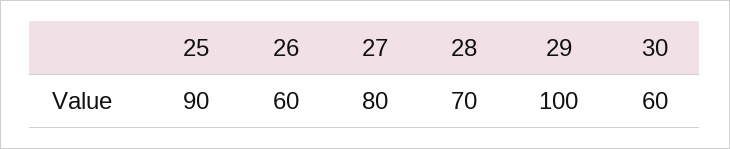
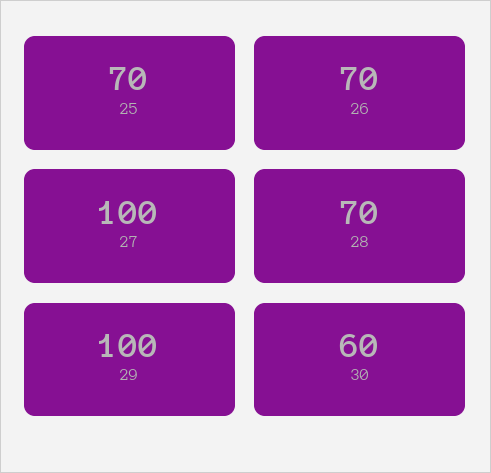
  {
-   "25": 90,
+   "25": 70,
-   "26": 60,
+   "26": 70,
-   "27": 80,
+   "27": 100,
    "28": 70,
    "29": 100,
    "30": 60
  }

